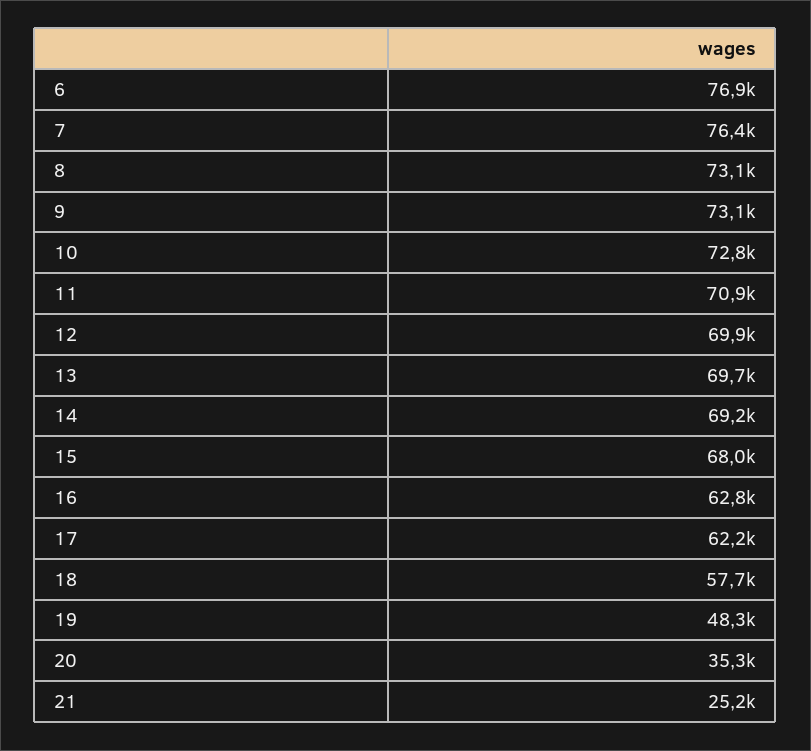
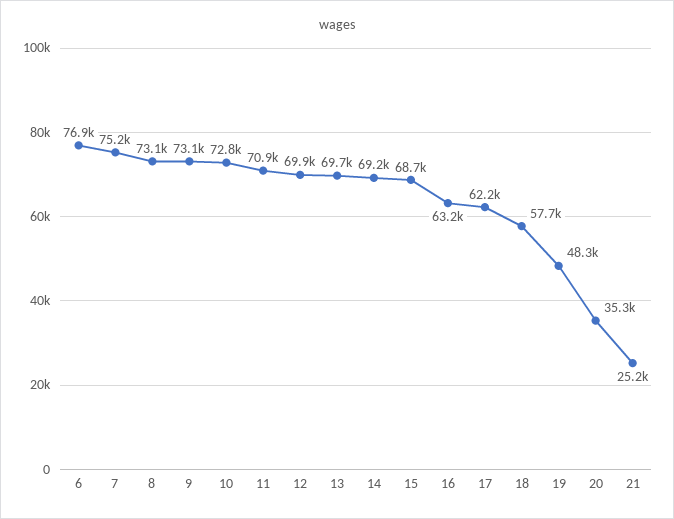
  {
    "6": 76900,
-   "7": 76400,
+   "7": 75200,
    "8": 73100,
    "9": 73100,
    "10": 72800,
    "11": 70900,
    "12": 69900,
    "13": 69700,
    "14": 69200,
-   "15": 68000,
+   "15": 68700,
-   "16": 62800,
+   "16": 63200,
    "17": 62200,
    "18": 57700,
    "19": 48300,
    "20": 35300,
    "21": 25200
  }

